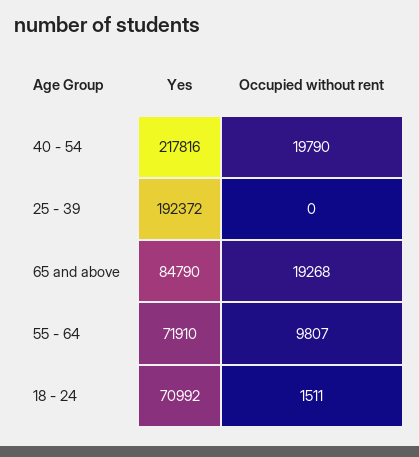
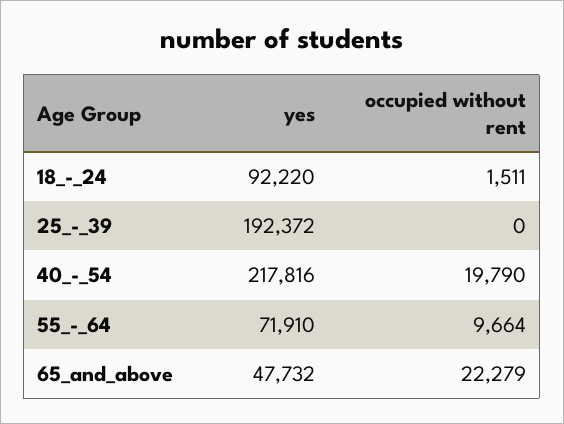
  {
    "Yes": {
      "40 - 54": 217816,
      "25 - 39": 192372,
-     "65 and above": 84790,
+     "65 and above": 47732,
      "55 - 64": 71910,
-     "18 - 24": 70992
+     "18 - 24": 92220
    },
    "Occupied without rent": {
      "40 - 54": 19790,
      "25 - 39": 0,
-     "65 and above": 19268,
+     "65 and above": 22279,
-     "55 - 64": 9807,
+     "55 - 64": 9664,
      "18 - 24": 1511
    }
  }

